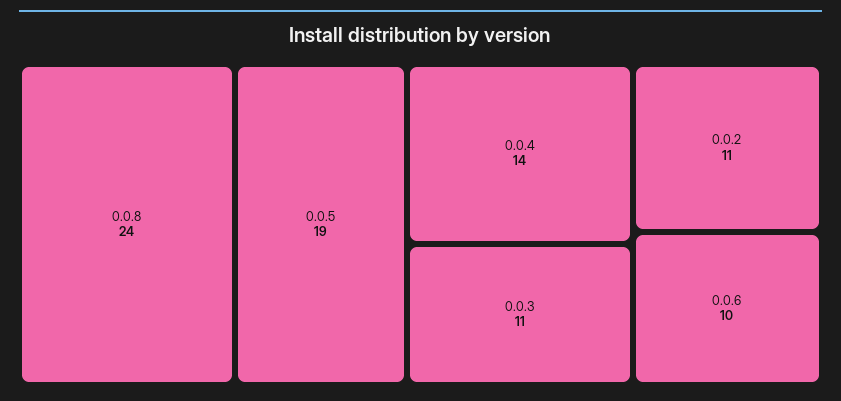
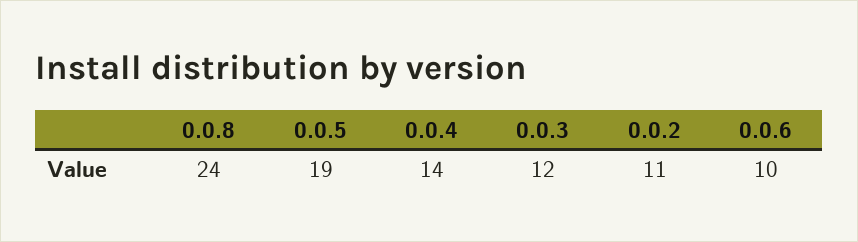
  {
    "0.0.8": 24,
    "0.0.5": 19,
    "0.0.4": 14,
-   "0.0.3": 11,
+   "0.0.3": 12,
    "0.0.2": 11,
    "0.0.6": 10
  }

